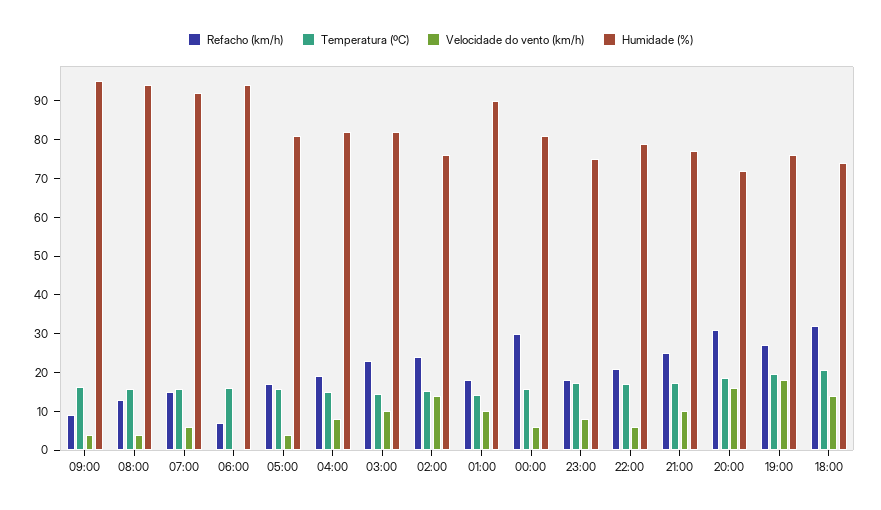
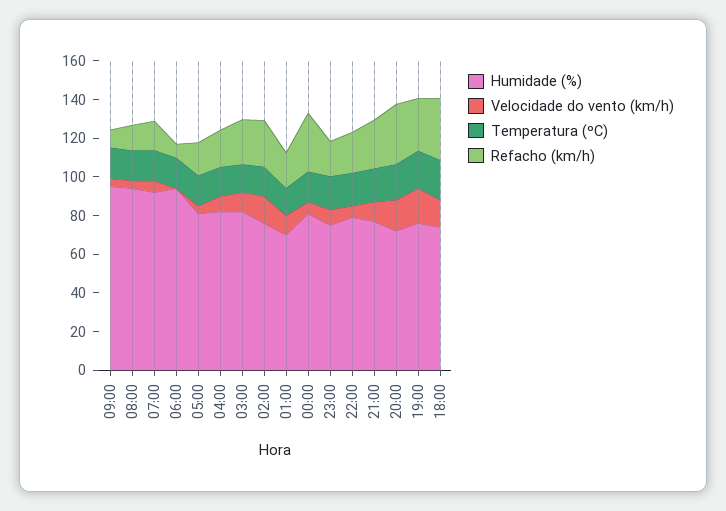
  {
    "Refacho (km/h)": {
      "09:00": 10,
      "08:00": 12.5,
      "07:00": 15,
      "06:00": 7.5,
      "05:00": 17.5,
      "04:00": 20,
      "03:00": 22.5,
      "02:00": 25,
      "01:00": 17.5,
      "00:00": 30,
      "23:00": 17.5,
      "22:00": 20,
      "21:00": 25,
      "20:00": 30,
      "19:00": 27.5,
      "18:00": 32.5
    },
    "Temperatura (ºC)": {
      "09:00": 15,
      "08:00": 15,
      "07:00": 15,
      "06:00": 15,
      "05:00": 15,
      "04:00": 15,
      "03:00": 15,
      "02:00": 15,
      "01:00": 15,
      "00:00": 15,
      "23:00": 17.5,
      "22:00": 17.5,
      "21:00": 17.5,
      "20:00": 17.5,
      "19:00": 20,
      "18:00": 20
    },
    "Velocidade do vento (km/h)": {
      "09:00": 5,
      "08:00": 5,
      "07:00": 5,
      "06:00": 0,
      "05:00": 5,
      "04:00": 7.5,
      "03:00": 10,
      "02:00": 15,
      "01:00": 10,
      "00:00": 5,
      "23:00": 7.5,
      "22:00": 5,
      "21:00": 10,
      "20:00": 15,
      "19:00": 17.5,
      "18:00": 15
    },
    "Humidade (%)": {
      "09:00": 95,
      "08:00": 95,
      "07:00": 92.5,
      "06:00": 95,
      "05:00": 80,
      "04:00": 82.5,
      "03:00": 82.5,
      "02:00": 75,
-     "01:00": 90,
+     "01:00": 70,
      "00:00": 80,
      "23:00": 75,
      "22:00": 80,
      "21:00": 77.5,
      "20:00": 72.5,
      "19:00": 75,
      "18:00": 75
    }
  }

